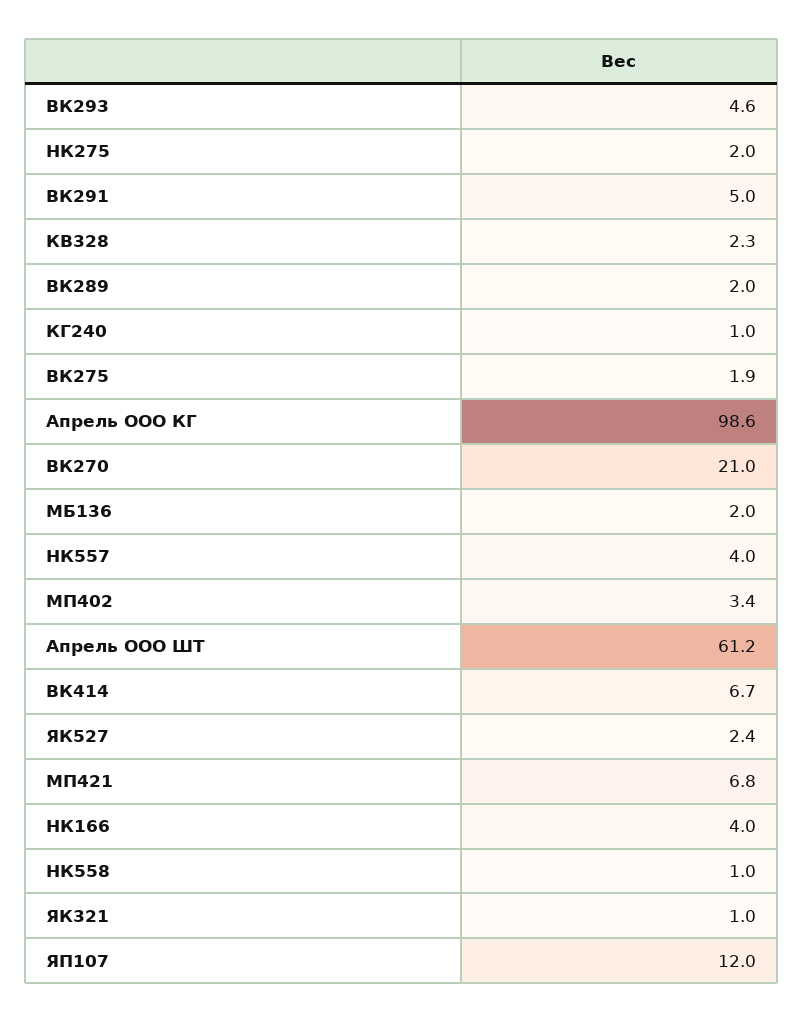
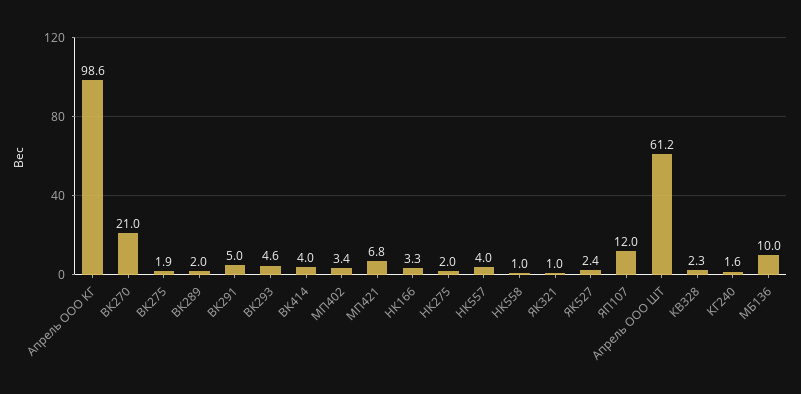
  {
    "ВК293": 4.6,
    "НК275": 2,
    "ВК291": 5,
    "КВ328": 2.3,
    "ВК289": 2,
-   "КГ240": 1,
+   "КГ240": 1.6,
    "ВК275": 1.9,
    "Апрель ООО КГ": 98.6,
    "ВК270": 21,
-   "МБ136": 2,
+   "МБ136": 10,
    "НК557": 4,
    "МП402": 3.4,
    "Апрель ООО ШТ": 61.2,
-   "ВК414": 6.7,
+   "ВК414": 4,
    "ЯК527": 2.4,
    "МП421": 6.8,
-   "НК166": 4,
+   "НК166": 3.3,
    "НК558": 1,
    "ЯК321": 1,
    "ЯП107": 12
  }

